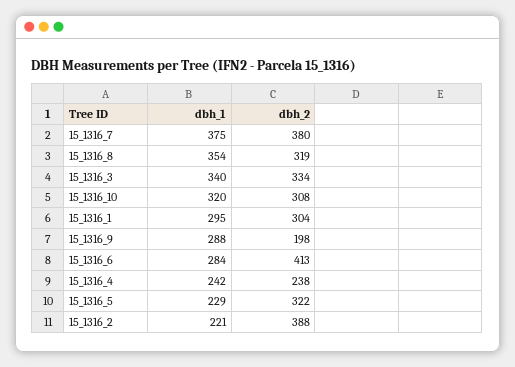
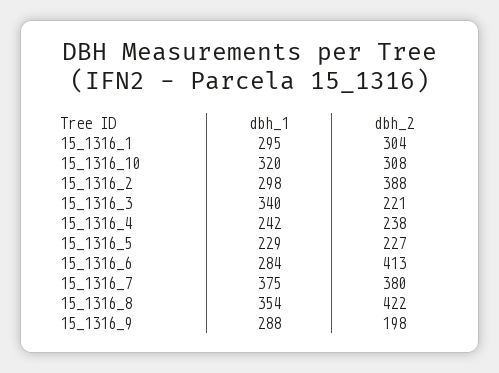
  {
    "dbh_1": {
      "15_1316_7": 375,
      "15_1316_8": 354,
      "15_1316_3": 340,
      "15_1316_10": 320,
      "15_1316_1": 295,
      "15_1316_9": 288,
      "15_1316_6": 284,
      "15_1316_4": 242,
      "15_1316_5": 229,
-     "15_1316_2": 221
+     "15_1316_2": 298
    },
    "dbh_2": {
      "15_1316_7": 380,
-     "15_1316_8": 319,
+     "15_1316_8": 422,
-     "15_1316_3": 334,
+     "15_1316_3": 221,
      "15_1316_10": 308,
      "15_1316_1": 304,
      "15_1316_9": 198,
      "15_1316_6": 413,
      "15_1316_4": 238,
-     "15_1316_5": 322,
+     "15_1316_5": 227,
      "15_1316_2": 388
    }
  }

